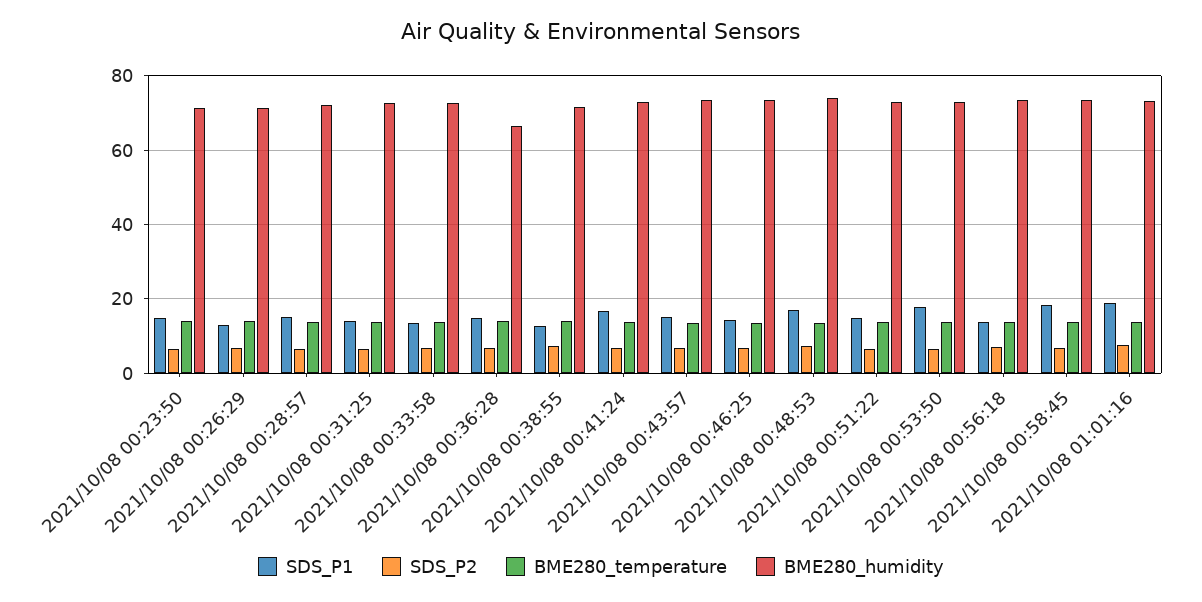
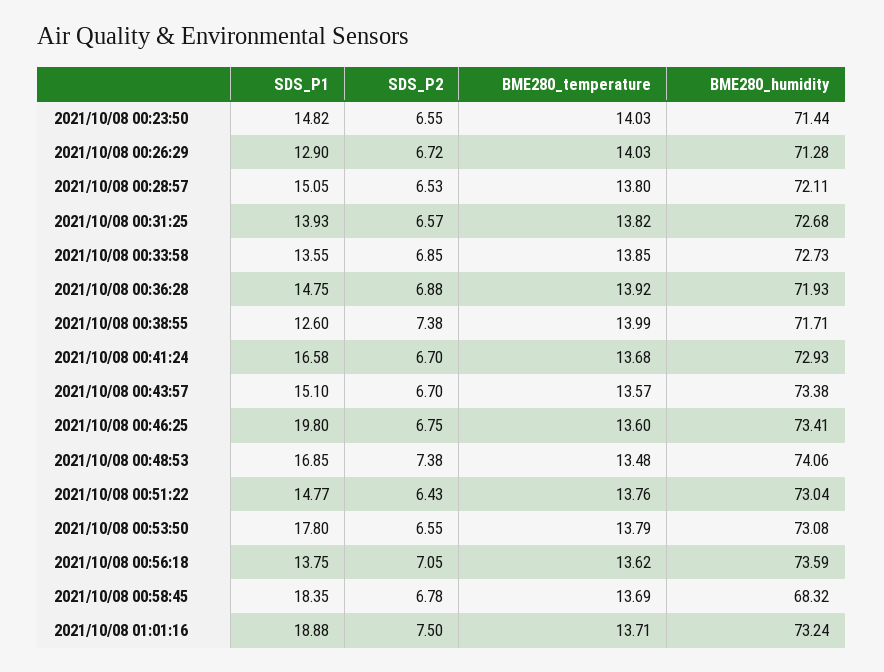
  {
    "SDS_P1": {
      "2021/10/08 00:23:50": 14.82,
      "2021/10/08 00:26:29": 12.9,
      "2021/10/08 00:28:57": 15.05,
      "2021/10/08 00:31:25": 13.93,
      "2021/10/08 00:33:58": 13.55,
      "2021/10/08 00:36:28": 14.75,
      "2021/10/08 00:38:55": 12.6,
      "2021/10/08 00:41:24": 16.58,
      "2021/10/08 00:43:57": 15.1,
-     "2021/10/08 00:46:25": 14,
+     "2021/10/08 00:46:25": 19.8,
      "2021/10/08 00:48:53": 16.85,
      "2021/10/08 00:51:22": 14.77,
      "2021/10/08 00:53:50": 17.8,
      "2021/10/08 00:56:18": 13.75,
      "2021/10/08 00:58:45": 18.35,
      "2021/10/08 01:01:16": 18.88
    },
    "SDS_P2": {
      "2021/10/08 00:23:50": 6.55,
      "2021/10/08 00:26:29": 6.72,
      "2021/10/08 00:28:57": 6.53,
      "2021/10/08 00:31:25": 6.57,
      "2021/10/08 00:33:58": 6.85,
      "2021/10/08 00:36:28": 6.88,
      "2021/10/08 00:38:55": 7.38,
      "2021/10/08 00:41:24": 6.7,
      "2021/10/08 00:43:57": 6.7,
      "2021/10/08 00:46:25": 6.75,
      "2021/10/08 00:48:53": 7.38,
      "2021/10/08 00:51:22": 6.43,
      "2021/10/08 00:53:50": 6.55,
      "2021/10/08 00:56:18": 7.05,
      "2021/10/08 00:58:45": 6.78,
      "2021/10/08 01:01:16": 7.5
    },
    "BME280_temperature": {
      "2021/10/08 00:23:50": 14.03,
      "2021/10/08 00:26:29": 14.03,
      "2021/10/08 00:28:57": 13.8,
      "2021/10/08 00:31:25": 13.82,
      "2021/10/08 00:33:58": 13.85,
      "2021/10/08 00:36:28": 13.92,
      "2021/10/08 00:38:55": 13.99,
      "2021/10/08 00:41:24": 13.68,
      "2021/10/08 00:43:57": 13.57,
      "2021/10/08 00:46:25": 13.6,
      "2021/10/08 00:48:53": 13.48,
      "2021/10/08 00:51:22": 13.76,
      "2021/10/08 00:53:50": 13.79,
      "2021/10/08 00:56:18": 13.62,
      "2021/10/08 00:58:45": 13.69,
      "2021/10/08 01:01:16": 13.71
    },
    "BME280_humidity": {
      "2021/10/08 00:23:50": 71.44,
      "2021/10/08 00:26:29": 71.28,
      "2021/10/08 00:28:57": 72.11,
      "2021/10/08 00:31:25": 72.68,
      "2021/10/08 00:33:58": 72.73,
-     "2021/10/08 00:36:28": 66,
+     "2021/10/08 00:36:28": 71.93,
      "2021/10/08 00:38:55": 71.71,
      "2021/10/08 00:41:24": 72.93,
      "2021/10/08 00:43:57": 73.38,
      "2021/10/08 00:46:25": 73.41,
      "2021/10/08 00:48:53": 74.06,
      "2021/10/08 00:51:22": 73.04,
      "2021/10/08 00:53:50": 73.08,
      "2021/10/08 00:56:18": 73.59,
-     "2021/10/08 00:58:45": 74,
+     "2021/10/08 00:58:45": 68.32,
      "2021/10/08 01:01:16": 73.24
    }
  }

